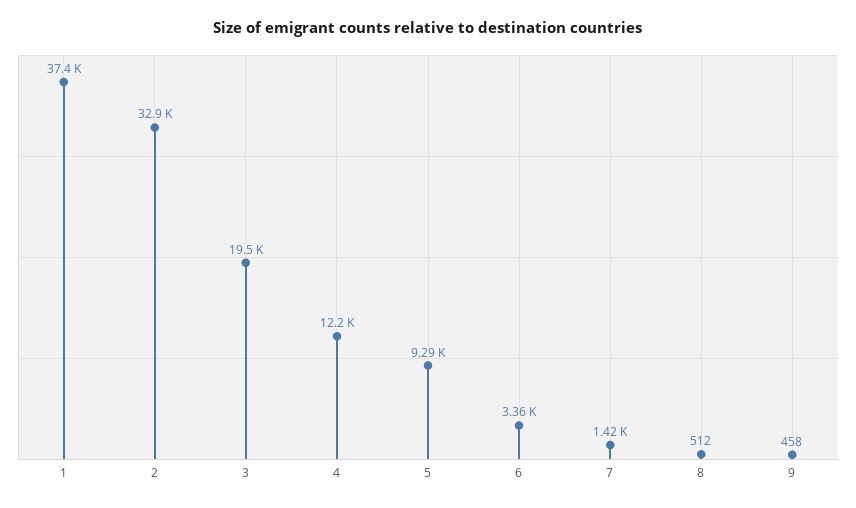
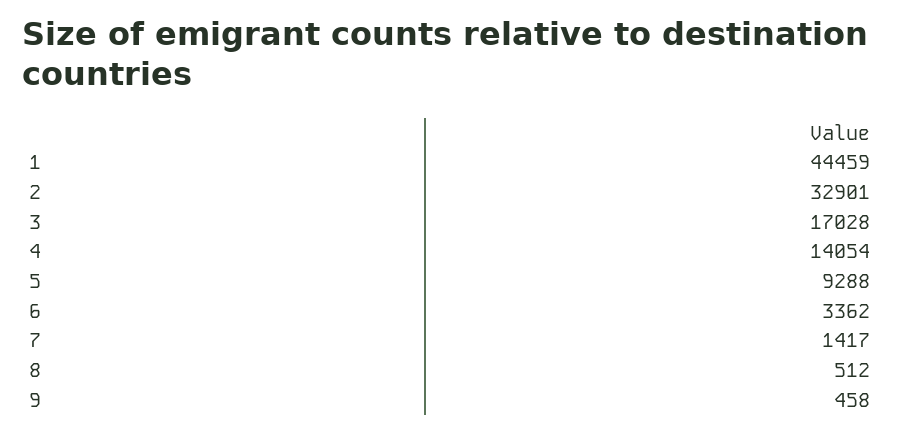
  {
-   "1": 37400,
+   "1": 44459,
    "2": 32901,
-   "3": 19500,
+   "3": 17028,
-   "4": 12200,
+   "4": 14054,
    "5": 9288,
    "6": 3362,
    "7": 1417,
    "8": 512,
    "9": 458
  }

